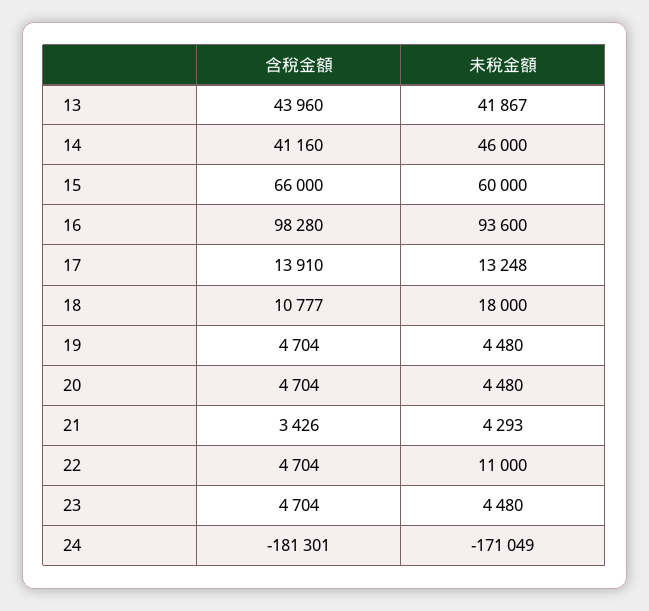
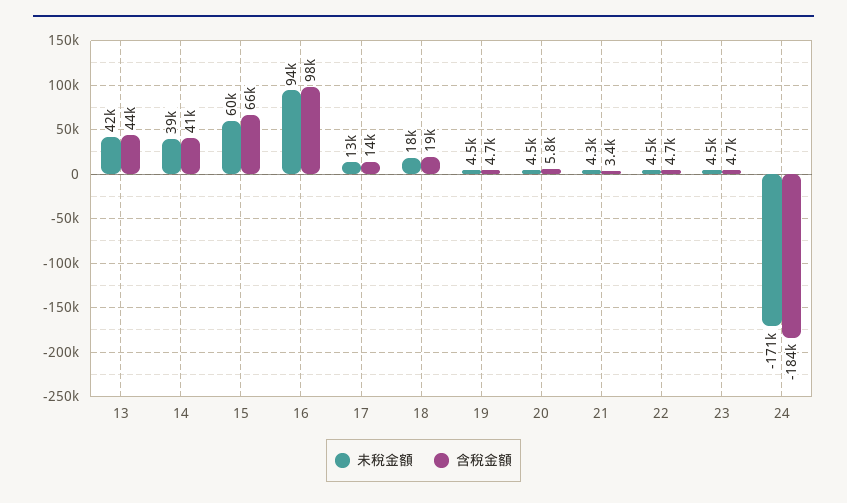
  {
    "含稅金額": {
      "13": 43960,
      "14": 41160,
      "15": 66000,
      "16": 98280,
      "17": 13910,
-     "18": 10777,
+     "18": 19000,
      "19": 4704,
-     "20": 4704,
+     "20": 5800,
      "21": 3426,
      "22": 4704,
      "23": 4704,
-     "24": -181301
+     "24": -184000
    },
    "未稅金額": {
      "13": 41867,
-     "14": 46000,
+     "14": 39000,
      "15": 60000,
      "16": 93600,
      "17": 13248,
      "18": 18000,
      "19": 4480,
      "20": 4480,
      "21": 4293,
-     "22": 11000,
+     "22": 4500,
      "23": 4480,
      "24": -171049
    }
  }

